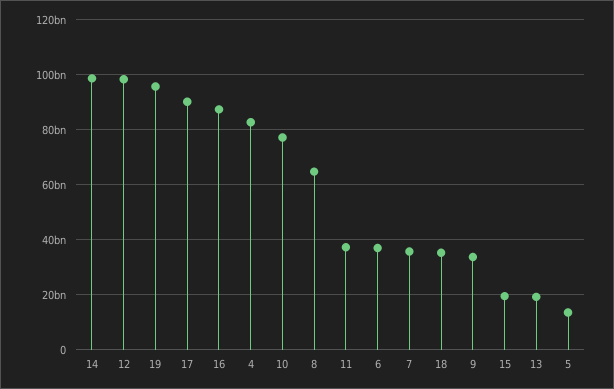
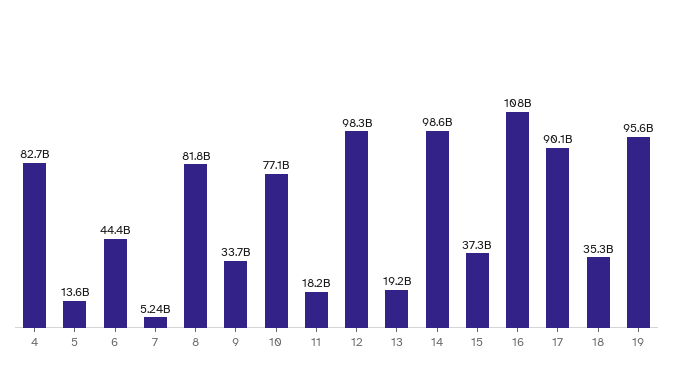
  {
    "14": 98600000000,
    "12": 98300000000,
    "19": 95600000000,
    "17": 90100000000,
-   "16": 87500000000,
+   "16": 108000000000,
    "4": 82700000000,
    "10": 77100000000,
-   "8": 65000000000,
+   "8": 81800000000,
-   "11": 37500000000,
+   "11": 18200000000,
-   "6": 37500000000,
+   "6": 44400000000,
-   "7": 35000000000,
+   "7": 5240000000,
    "18": 35300000000,
    "9": 33700000000,
-   "15": 20000000000,
+   "15": 37300000000,
    "13": 19200000000,
    "5": 13600000000
  }

